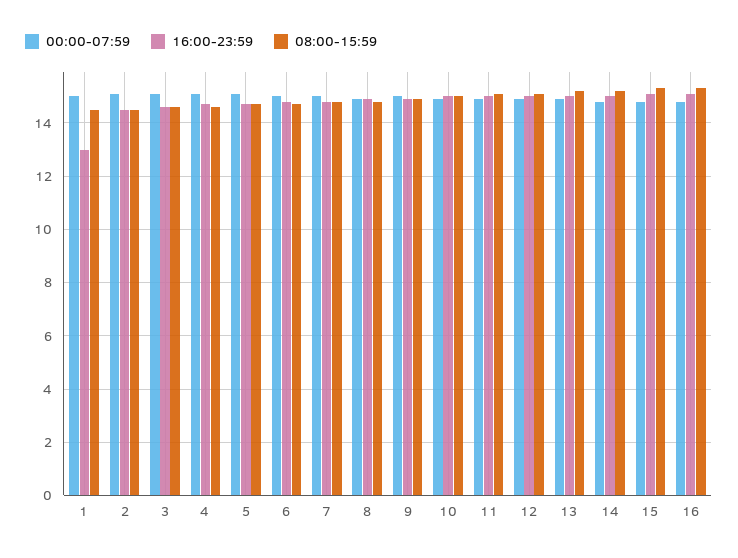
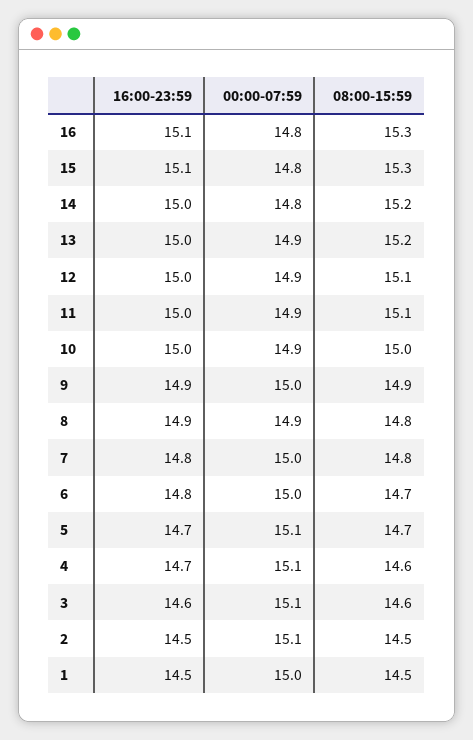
  {
    "00:00-07:59": {
      "1": 15,
      "2": 15.1,
      "3": 15.1,
      "4": 15.1,
      "5": 15.1,
      "6": 15,
      "7": 15,
      "8": 14.9,
      "9": 15,
      "10": 14.9,
      "11": 14.9,
      "12": 14.9,
      "13": 14.9,
      "14": 14.8,
      "15": 14.8,
      "16": 14.8
    },
    "16:00-23:59": {
-     "1": 13,
+     "1": 14.5,
      "2": 14.5,
      "3": 14.6,
      "4": 14.7,
      "5": 14.7,
      "6": 14.8,
      "7": 14.8,
      "8": 14.9,
      "9": 14.9,
      "10": 15,
      "11": 15,
      "12": 15,
      "13": 15,
      "14": 15,
      "15": 15.1,
      "16": 15.1
    },
    "08:00-15:59": {
      "1": 14.5,
      "2": 14.5,
      "3": 14.6,
      "4": 14.6,
      "5": 14.7,
      "6": 14.7,
      "7": 14.8,
      "8": 14.8,
      "9": 14.9,
      "10": 15,
      "11": 15.1,
      "12": 15.1,
      "13": 15.2,
      "14": 15.2,
      "15": 15.3,
      "16": 15.3
    }
  }

